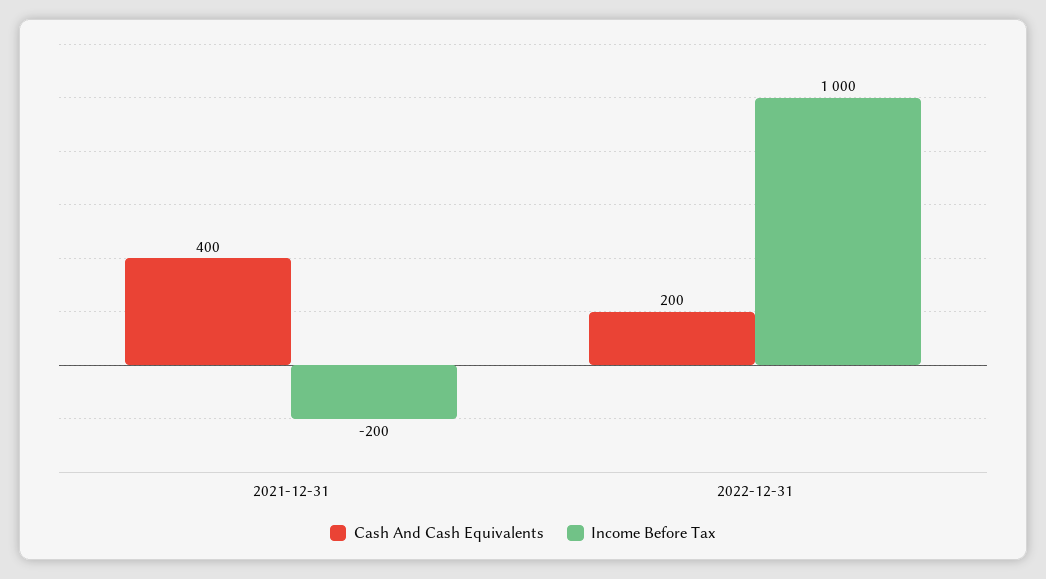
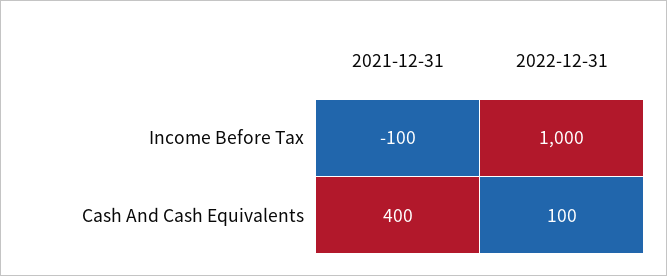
  {
    "Cash And Cash Equivalents": {
      "2021-12-31": 400,
-     "2022-12-31": 200
+     "2022-12-31": 100
    },
    "Income Before Tax": {
-     "2021-12-31": -200,
+     "2021-12-31": -100,
      "2022-12-31": 1000
    }
  }

